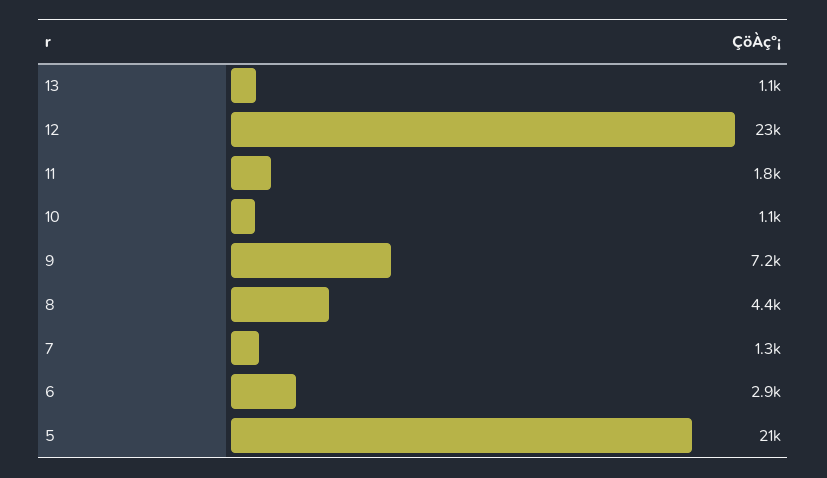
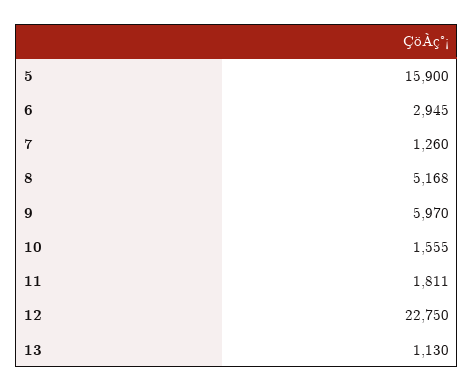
  {
    "13": 1130,
    "12": 22750,
    "11": 1811,
-   "10": 1100,
+   "10": 1555,
-   "9": 7200,
+   "9": 5970,
-   "8": 4400,
+   "8": 5168,
    "7": 1260,
    "6": 2945,
-   "5": 21000
+   "5": 15900
  }

